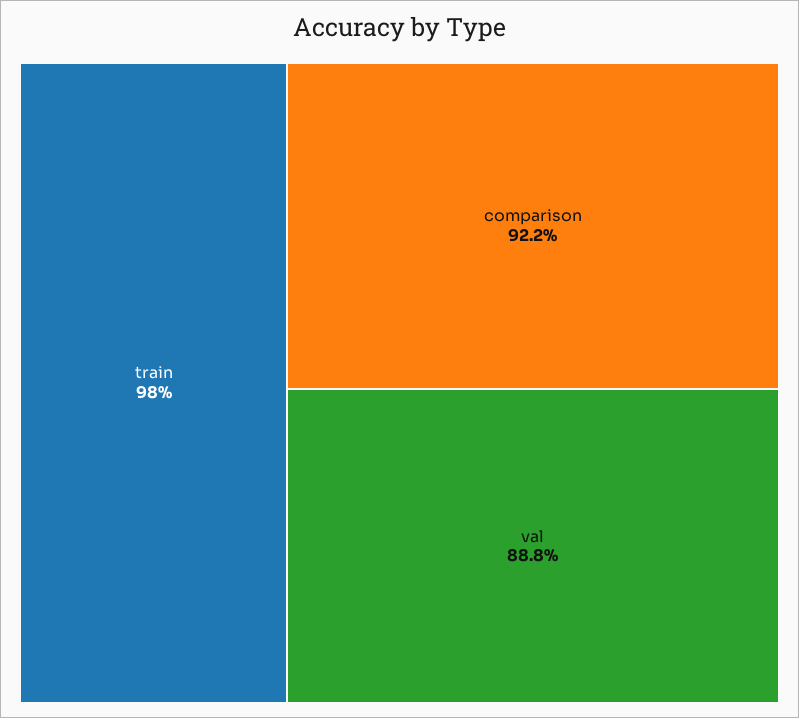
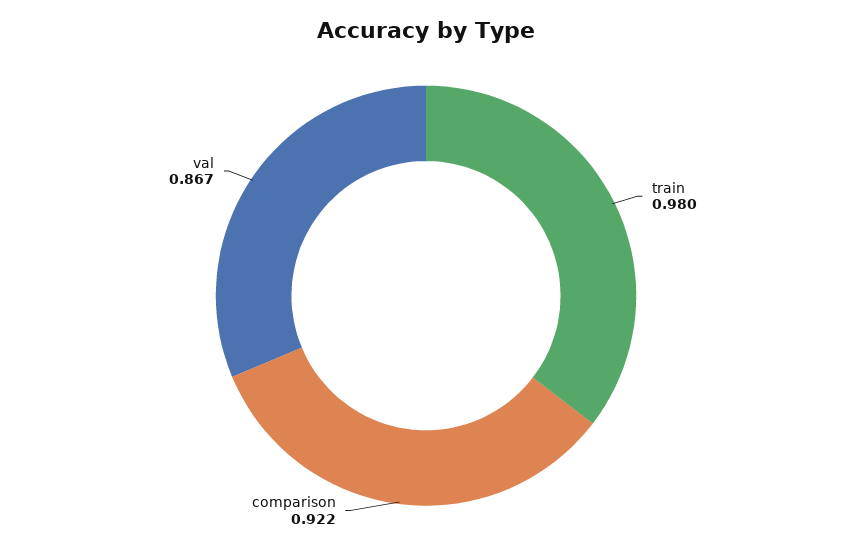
  {
    "train": 0.98,
    "comparison": 0.922,
-   "val": 0.888
+   "val": 0.867
  }

